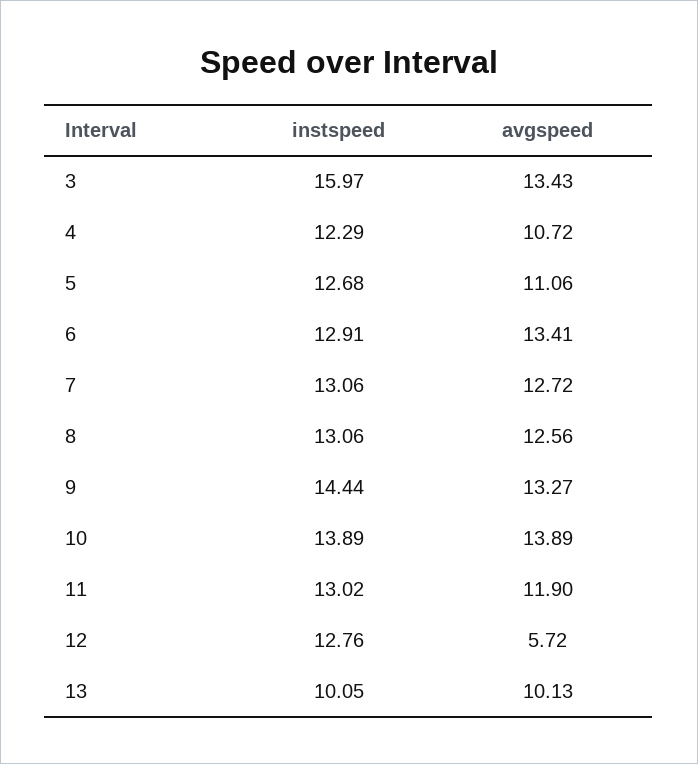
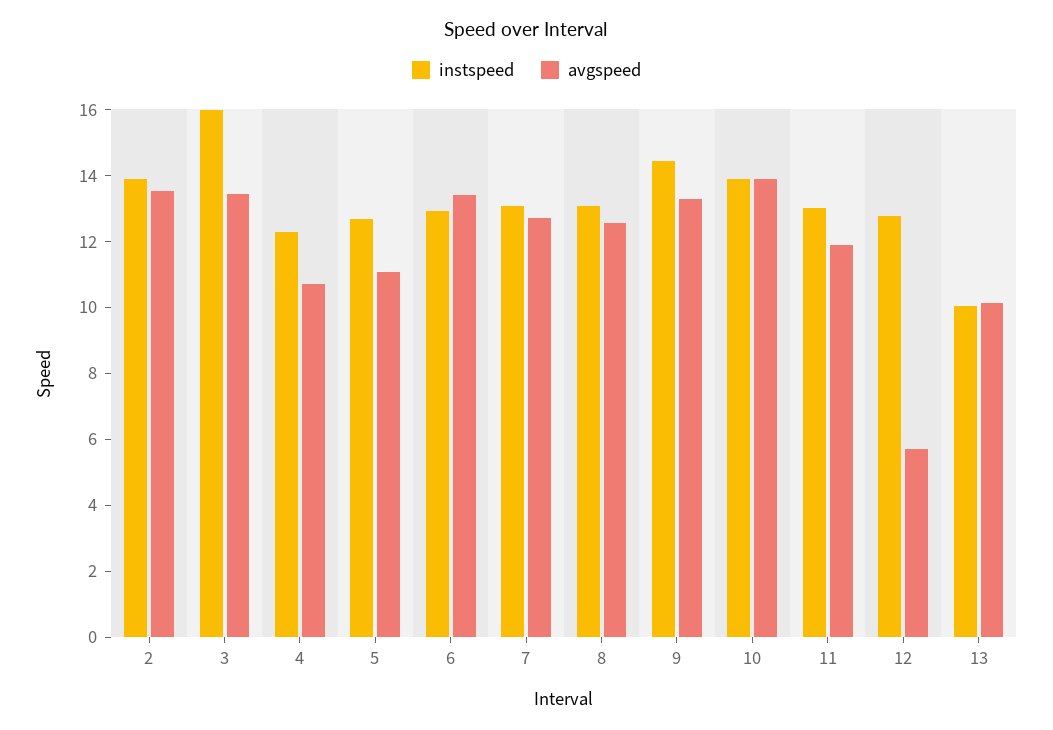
  {
    "instspeed": {
      "3": 15.97,
      "4": 12.29,
      "5": 12.68,
      "6": 12.91,
      "7": 13.06,
      "8": 13.06,
      "9": 14.44,
      "10": 13.89,
      "11": 13.02,
      "12": 12.76,
-     "13": 10.05
+     "13": 10.05,
+     "2": 14
    },
    "avgspeed": {
      "3": 13.43,
      "4": 10.72,
      "5": 11.06,
      "6": 13.41,
      "7": 12.72,
      "8": 12.56,
      "9": 13.27,
      "10": 13.89,
      "11": 11.9,
      "12": 5.72,
-     "13": 10.13
+     "13": 10.13,
+     "2": 13.5
    }
  }

